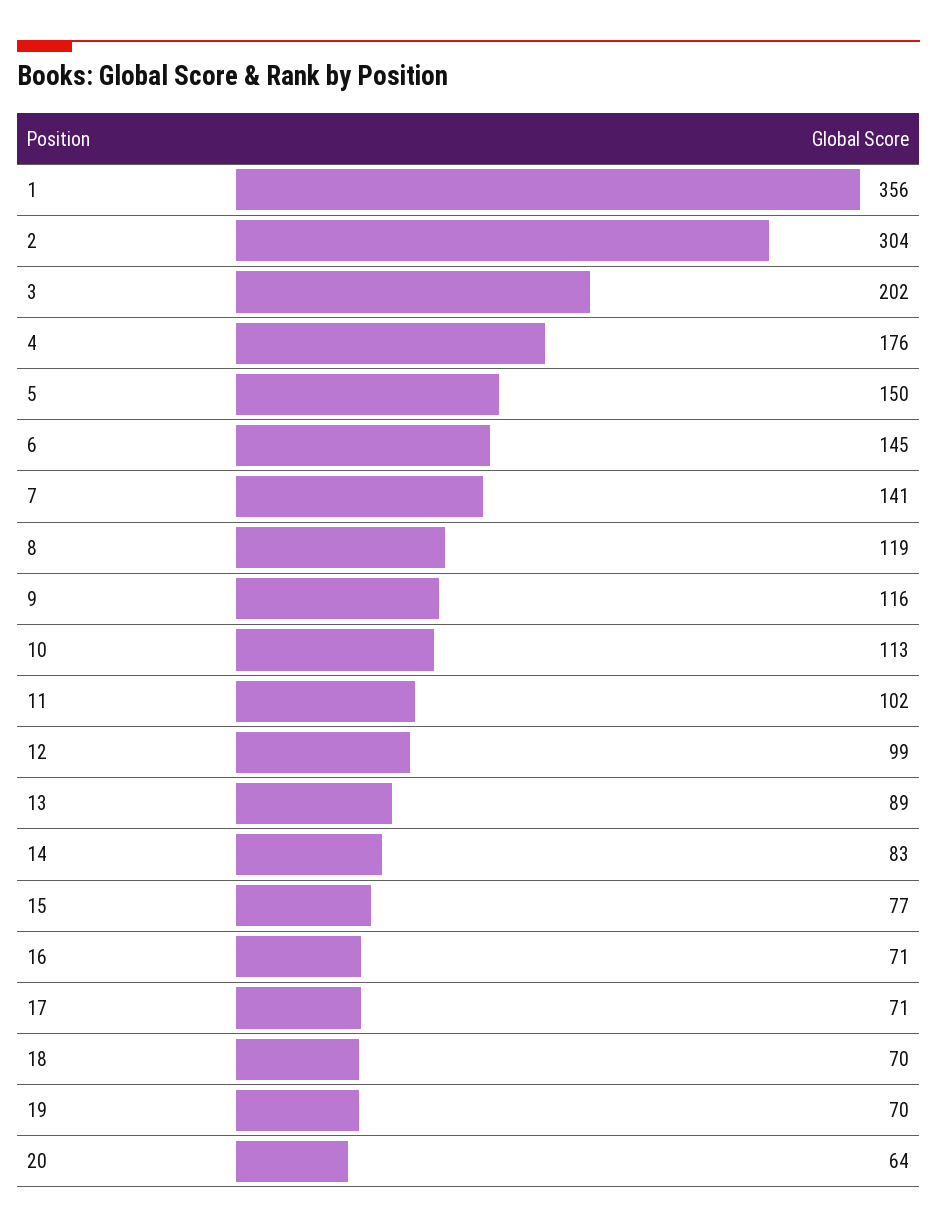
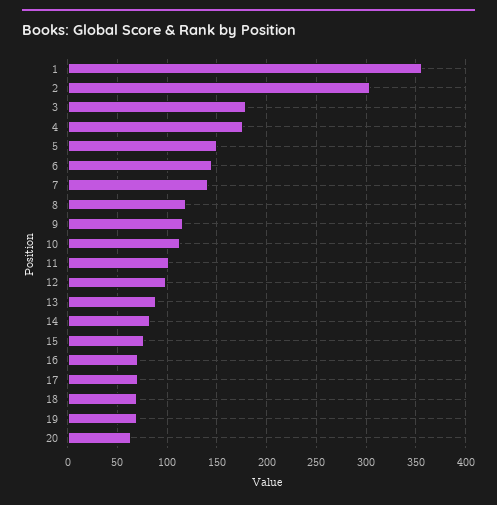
  {
    "1": 356,
    "2": 304,
-   "3": 202,
+   "3": 180,
    "4": 176,
    "5": 150,
    "6": 145,
    "7": 141,
    "8": 119,
    "9": 116,
    "10": 113,
    "11": 102,
    "12": 99,
    "13": 89,
    "14": 83,
    "15": 77,
    "16": 71,
    "17": 71,
    "18": 70,
    "19": 70,
    "20": 64
  }

